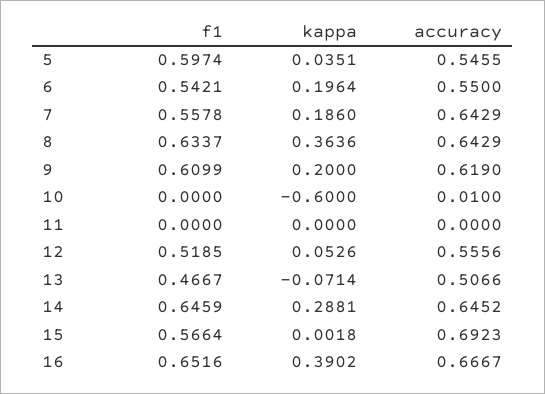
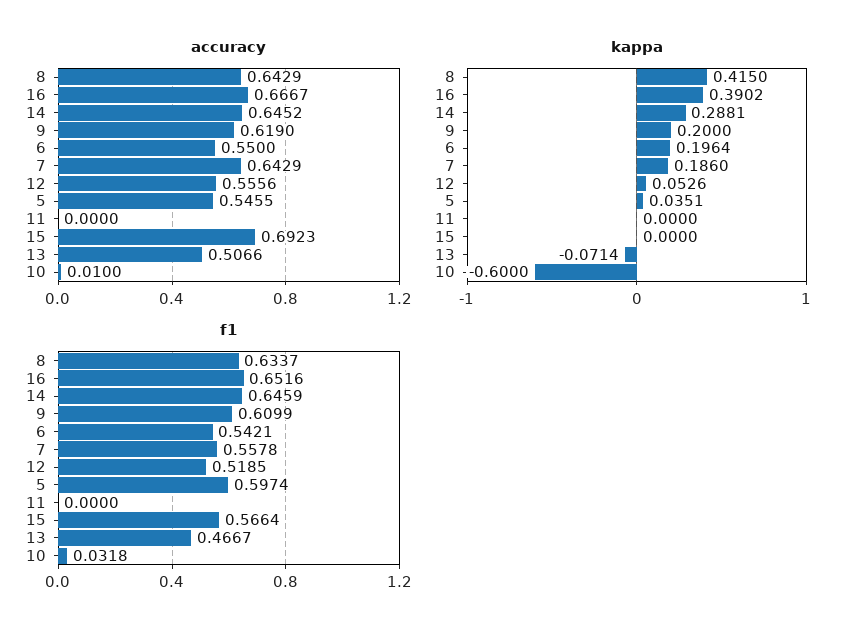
  {
    "f1": {
      "5": 0.5974,
      "6": 0.5421,
      "7": 0.5578,
      "8": 0.6337,
      "9": 0.6099,
-     "10": 0,
+     "10": 0.0318,
      "11": 0,
      "12": 0.5185,
      "13": 0.4667,
      "14": 0.6459,
      "15": 0.5664,
      "16": 0.6516
    },
    "kappa": {
      "5": 0.0351,
      "6": 0.1964,
      "7": 0.186,
-     "8": 0.3636,
+     "8": 0.415,
      "9": 0.2,
      "10": -0.6,
      "11": 0,
      "12": 0.0526,
      "13": -0.0714,
      "14": 0.2881,
-     "15": 0.0018,
+     "15": 0,
      "16": 0.3902
    },
    "accuracy": {
      "5": 0.5455,
      "6": 0.55,
      "7": 0.6429,
      "8": 0.6429,
      "9": 0.619,
      "10": 0.01,
      "11": 0,
      "12": 0.5556,
      "13": 0.5066,
      "14": 0.6452,
      "15": 0.6923,
      "16": 0.6667
    }
  }

